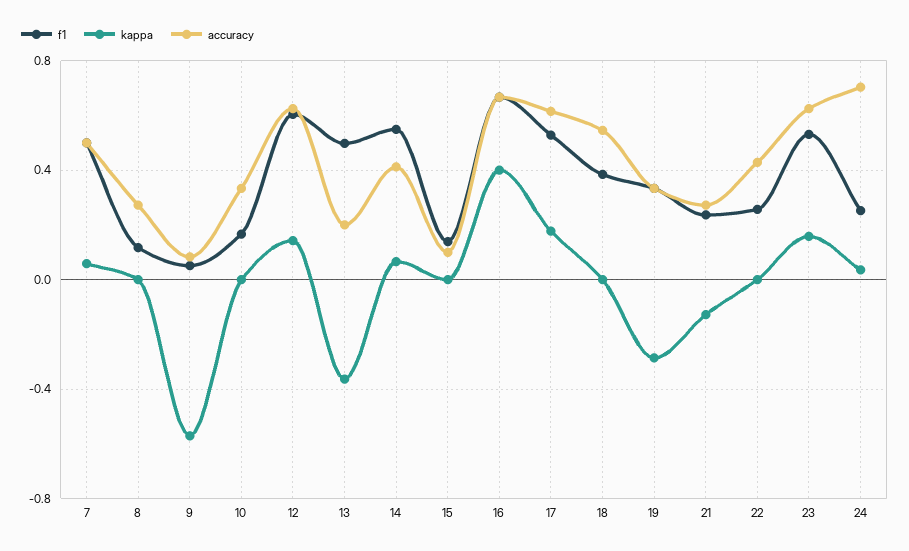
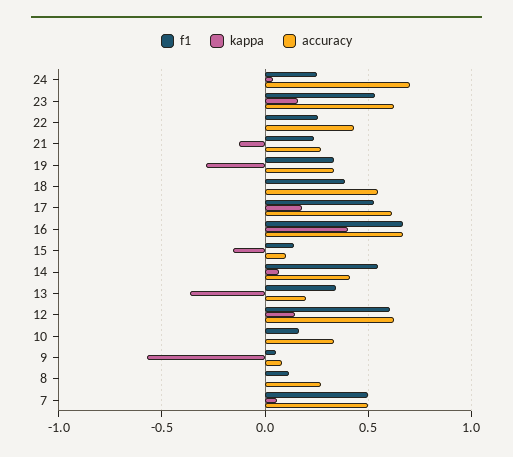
  {
    "f1": {
      "7": 0.5,
      "8": 0.1,
      "9": 0.05,
      "10": 0.15,
      "12": 0.6,
-     "13": 0.5,
+     "13": 0.35,
      "14": 0.55,
      "15": 0.15,
      "16": 0.65,
      "17": 0.55,
      "18": 0.4,
      "19": 0.35,
      "21": 0.25,
      "22": 0.25,
      "23": 0.55,
      "24": 0.25
    },
    "kappa": {
      "7": 0.05,
      "8": 0,
      "9": -0.55,
      "10": 0,
      "12": 0.15,
      "13": -0.35,
      "14": 0.05,
-     "15": 0,
+     "15": -0.15,
      "16": 0.4,
      "17": 0.2,
      "18": 0,
      "19": -0.3,
      "21": -0.15,
      "22": 0,
      "23": 0.15,
      "24": 0.05
    },
    "accuracy": {
      "7": 0.5,
      "8": 0.25,
      "9": 0.1,
      "10": 0.35,
      "12": 0.65,
      "13": 0.2,
      "14": 0.4,
      "15": 0.1,
      "16": 0.65,
      "17": 0.6,
      "18": 0.55,
      "19": 0.35,
      "21": 0.25,
      "22": 0.45,
      "23": 0.65,
      "24": 0.7
    }
  }

